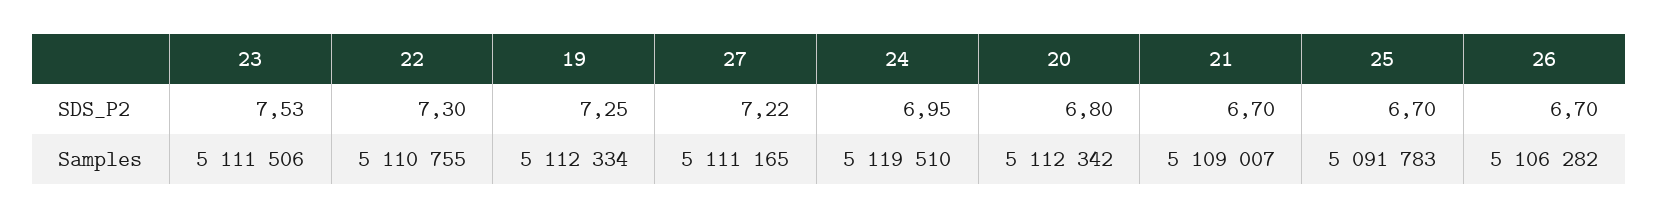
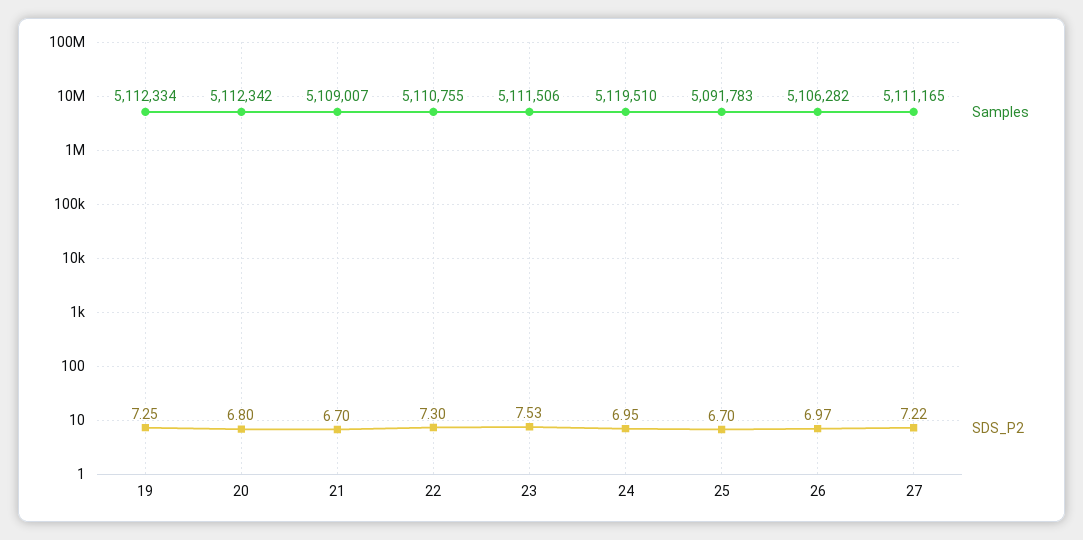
  {
    "SDS_P2": {
      "23": 7.53,
      "22": 7.3,
      "19": 7.25,
      "27": 7.22,
      "24": 6.95,
      "20": 6.8,
      "21": 6.7,
      "25": 6.7,
-     "26": 6.7
+     "26": 6.97
    },
    "Samples": {
      "23": 5111506,
      "22": 5110755,
      "19": 5112334,
      "27": 5111165,
      "24": 5119510,
      "20": 5112342,
      "21": 5109007,
      "25": 5091783,
      "26": 5106282
    }
  }

